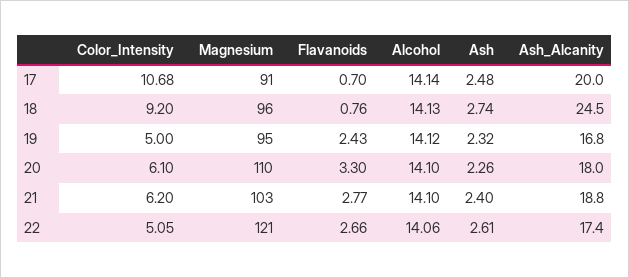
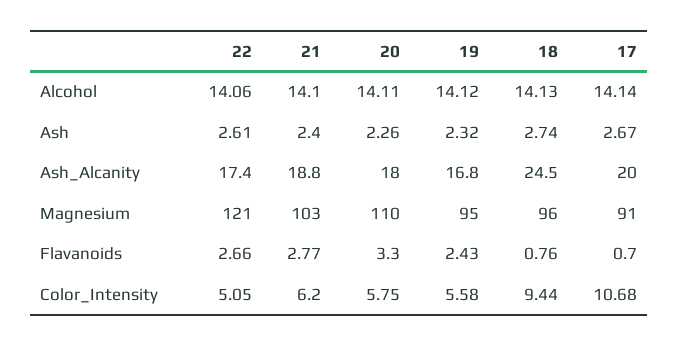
  {
    "Color_Intensity": {
      "17": 10.68,
-     "18": 9.2,
+     "18": 9.44,
-     "19": 5,
+     "19": 5.58,
-     "20": 6.1,
+     "20": 5.75,
      "21": 6.2,
      "22": 5.05
    },
    "Magnesium": {
      "17": 91,
      "18": 96,
      "19": 95,
      "20": 110,
      "21": 103,
      "22": 121
    },
    "Flavanoids": {
      "17": 0.7,
      "18": 0.76,
      "19": 2.43,
      "20": 3.3,
      "21": 2.77,
      "22": 2.66
    },
    "Alcohol": {
      "17": 14.14,
      "18": 14.13,
      "19": 14.12,
-     "20": 14.1,
+     "20": 14.11,
      "21": 14.1,
      "22": 14.06
    },
    "Ash": {
-     "17": 2.48,
+     "17": 2.67,
      "18": 2.74,
      "19": 2.32,
      "20": 2.26,
      "21": 2.4,
      "22": 2.61
    },
    "Ash_Alcanity": {
      "17": 20,
      "18": 24.5,
      "19": 16.8,
      "20": 18,
      "21": 18.8,
      "22": 17.4
    }
  }

